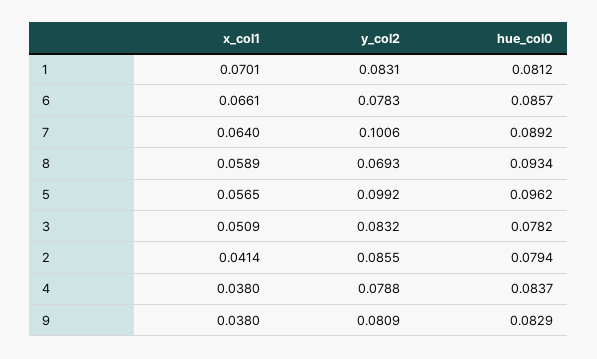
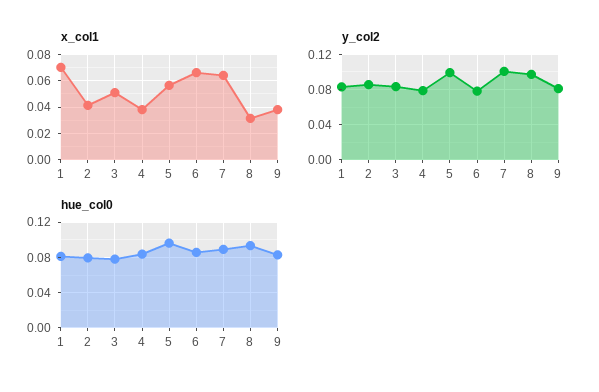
  {
    "x_col1": {
      "1": 0.0701,
      "6": 0.0661,
      "7": 0.064,
-     "8": 0.0589,
+     "8": 0.03,
      "5": 0.0565,
      "3": 0.0509,
      "2": 0.0414,
      "4": 0.038,
      "9": 0.038
    },
    "y_col2": {
      "1": 0.0831,
      "6": 0.0783,
      "7": 0.1006,
-     "8": 0.0693,
+     "8": 0.1,
      "5": 0.0992,
      "3": 0.0832,
      "2": 0.0855,
      "4": 0.0788,
      "9": 0.0809
    },
    "hue_col0": {
      "1": 0.0812,
      "6": 0.0857,
      "7": 0.0892,
      "8": 0.0934,
      "5": 0.0962,
      "3": 0.0782,
      "2": 0.0794,
      "4": 0.0837,
      "9": 0.0829
    }
  }

